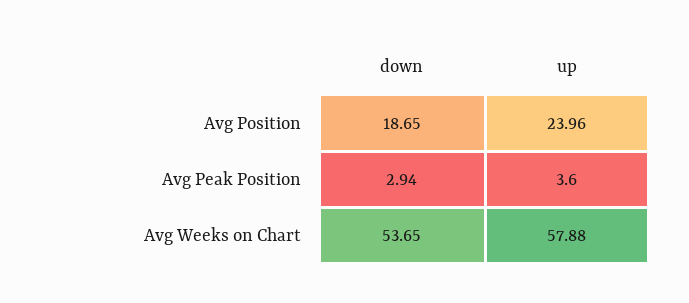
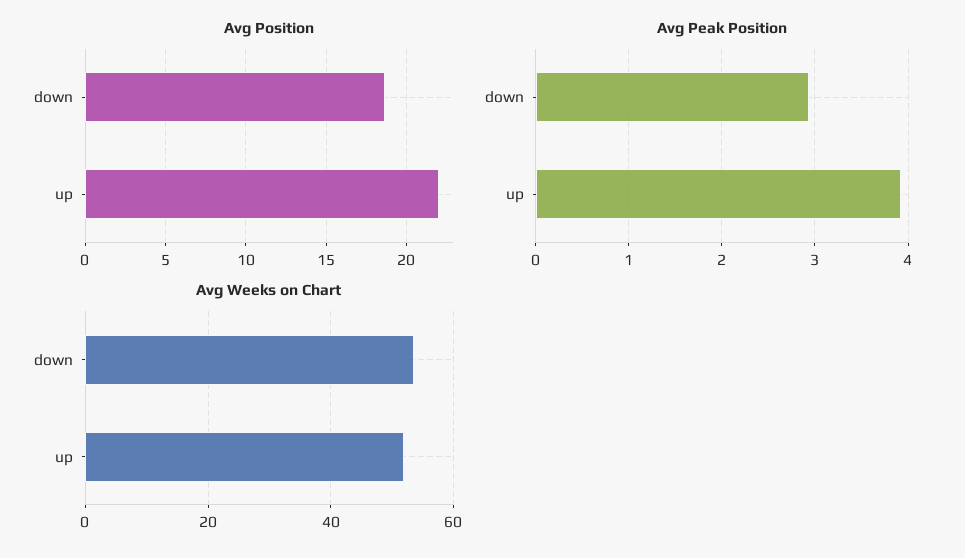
  {
    "Avg Position": {
      "down": 18.65,
-     "up": 23.96
+     "up": 22
    },
    "Avg Peak Position": {
      "down": 2.94,
-     "up": 3.6
+     "up": 3.9
    },
    "Avg Weeks on Chart": {
      "down": 53.65,
-     "up": 57.88
+     "up": 52
    }
  }

